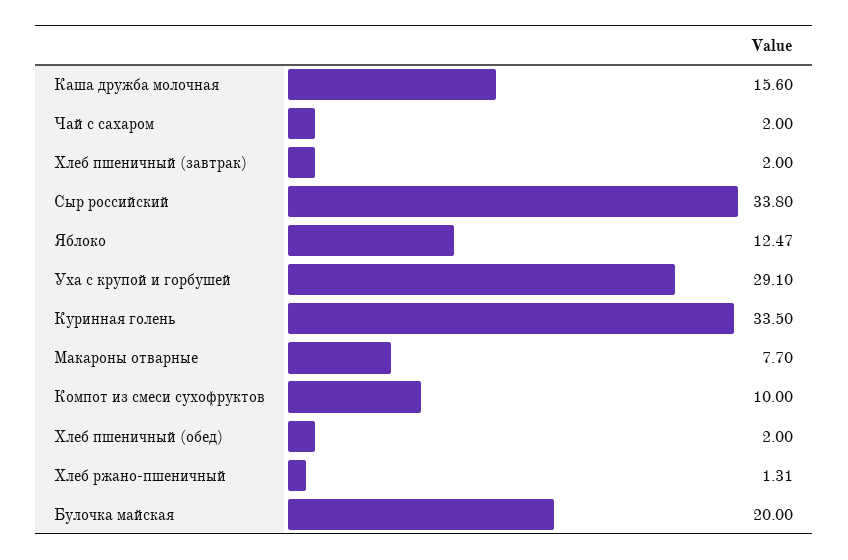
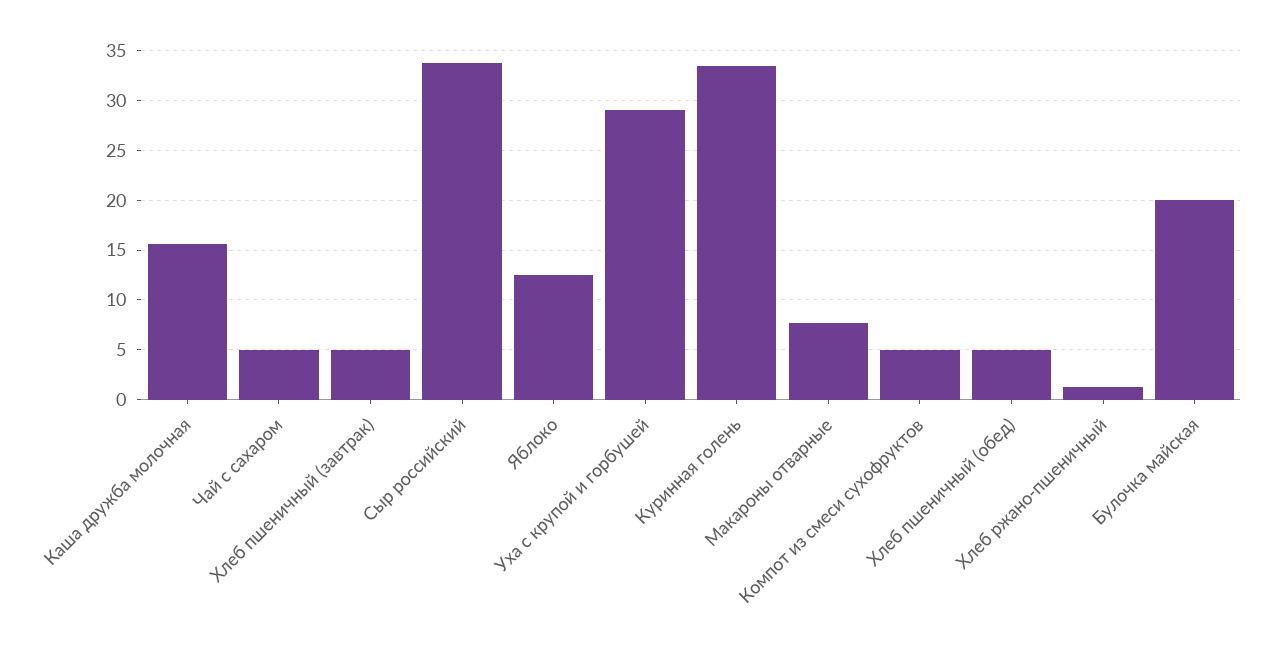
  {
    "Каша дружба молочная": 15.6,
-   "Чай с сахаром": 2,
+   "Чай с сахаром": 5,
-   "Хлеб пшеничный (завтрак)": 2,
+   "Хлеб пшеничный (завтрак)": 5,
    "Сыр российский": 33.8,
    "Яблоко": 12.47,
    "Уха с крупой и горбушей": 29.1,
    "Куринная голень": 33.5,
    "Макароны отварные": 7.7,
-   "Компот из смеси сухофруктов": 10,
+   "Компот из смеси сухофруктов": 5,
-   "Хлеб пшеничный (обед)": 2,
+   "Хлеб пшеничный (обед)": 5,
    "Хлеб ржано-пшеничный": 1.31,
    "Булочка майская": 20
  }

